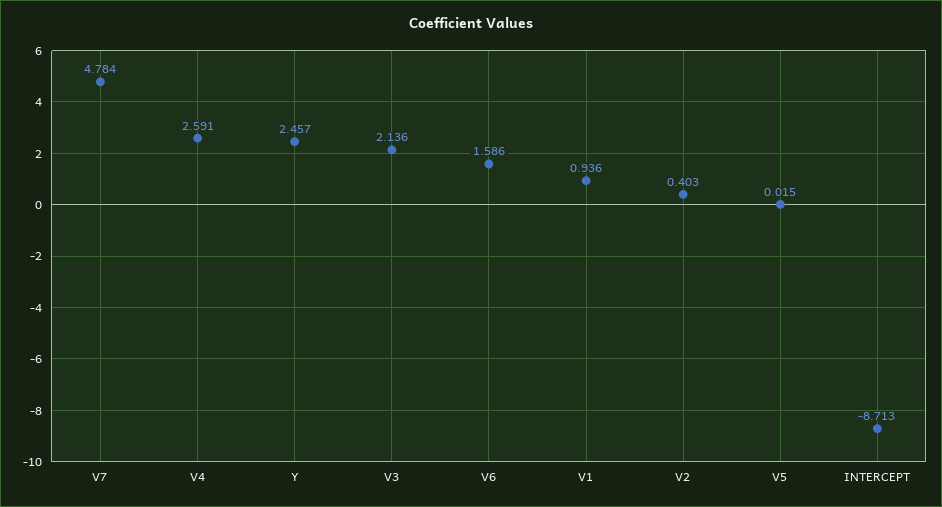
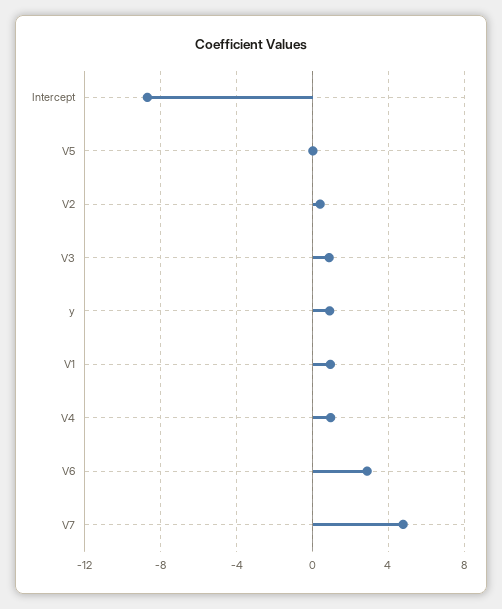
  {
    "V7": 4.784,
-   "V4": 2.591,
+   "V4": 1,
-   "Y": 2.457,
+   "Y": 1,
-   "V3": 2.136,
+   "V3": 1,
-   "V6": 1.586,
+   "V6": 3,
    "V1": 0.936,
    "V2": 0.403,
    "V5": 0.015,
    "INTERCEPT": -8.713
  }

